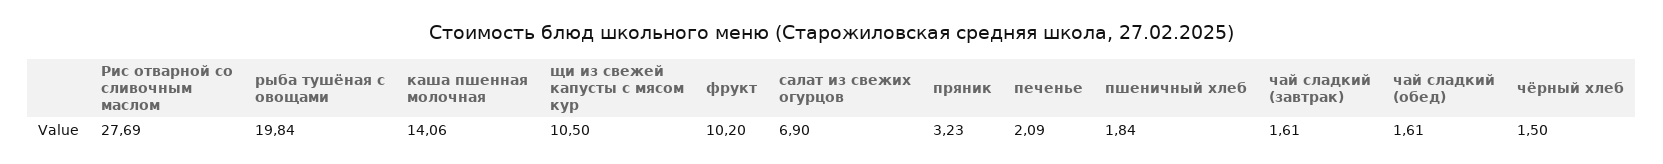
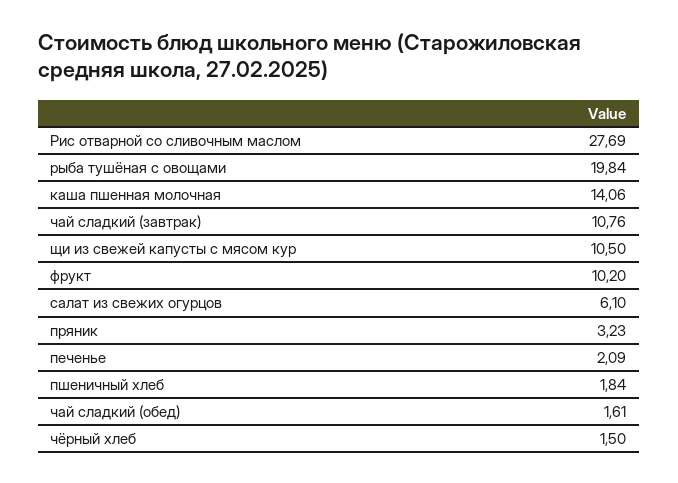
  {
    "Рис отварной со сливочным маслом": 27.69,
    "рыба тушёная с овощами": 19.84,
    "каша пшенная молочная": 14.06,
    "щи из свежей капусты с мясом кур": 10.5,
    "фрукт": 10.2,
-   "салат из свежих огурцов": 6.9,
+   "салат из свежих огурцов": 6.1,
    "пряник": 3.23,
    "печенье": 2.09,
    "пшеничный хлеб": 1.84,
-   "чай сладкий (завтрак)": 1.61,
+   "чай сладкий (завтрак)": 10.76,
    "чай сладкий (обед)": 1.61,
    "чёрный хлеб": 1.5
  }

